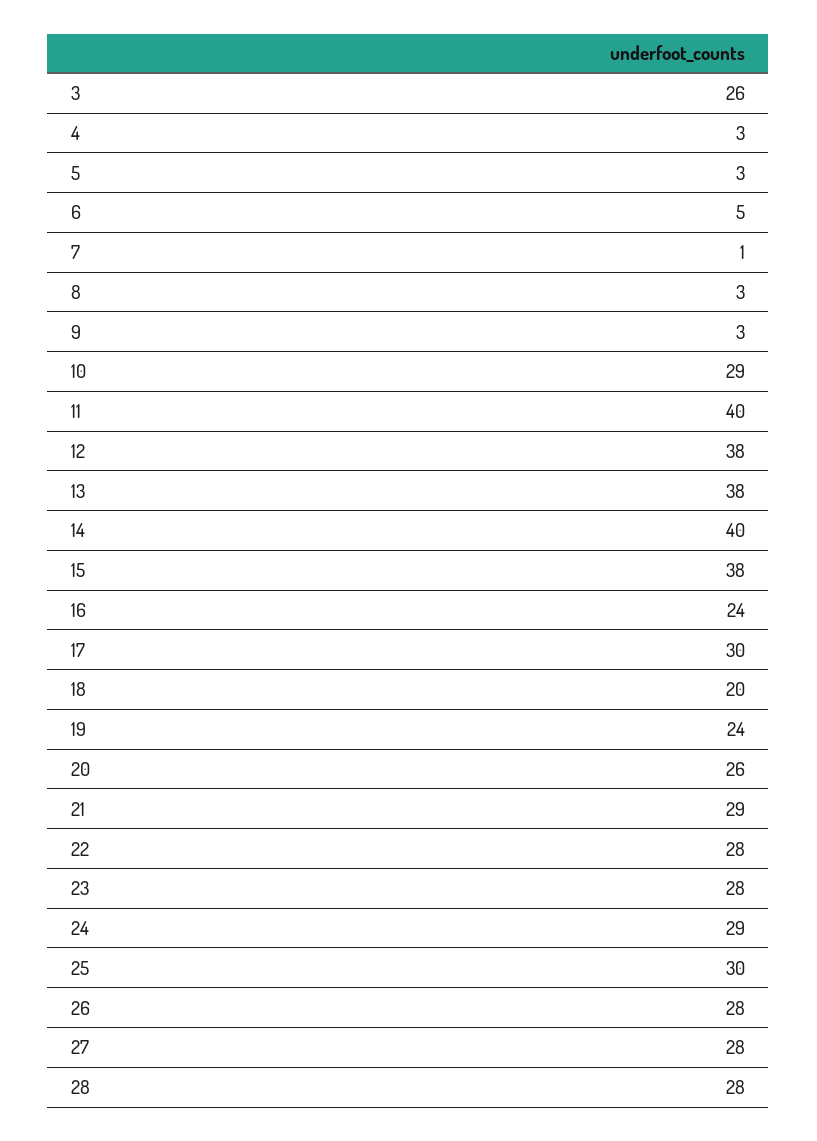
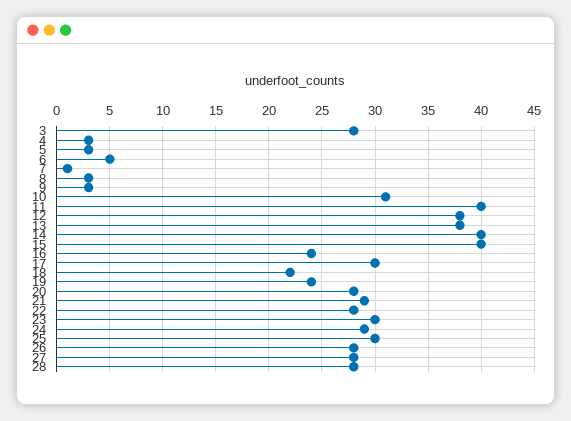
  {
-   "3": 26,
+   "3": 28,
    "4": 3,
    "5": 3,
    "6": 5,
    "7": 1,
    "8": 3,
    "9": 3,
-   "10": 29,
+   "10": 31,
    "11": 40,
    "12": 38,
    "13": 38,
    "14": 40,
-   "15": 38,
+   "15": 40,
    "16": 24,
    "17": 30,
-   "18": 20,
+   "18": 22,
    "19": 24,
-   "20": 26,
+   "20": 28,
    "21": 29,
    "22": 28,
-   "23": 28,
+   "23": 30,
    "24": 29,
    "25": 30,
    "26": 28,
    "27": 28,
    "28": 28
  }

